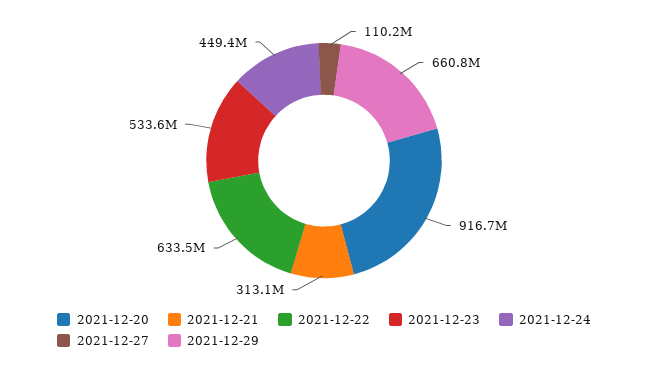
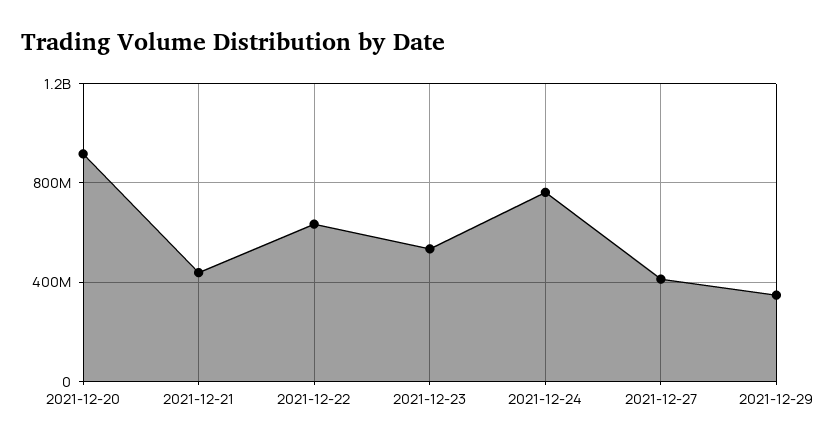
  {
    "2021-12-20": 916700000,
-   "2021-12-21": 313100000,
+   "2021-12-21": 450000000,
    "2021-12-22": 633500000,
    "2021-12-23": 533600000,
-   "2021-12-24": 449400000,
+   "2021-12-24": 750000000,
-   "2021-12-27": 110200000,
+   "2021-12-27": 400000000,
-   "2021-12-29": 660800000
+   "2021-12-29": 350000000
  }

